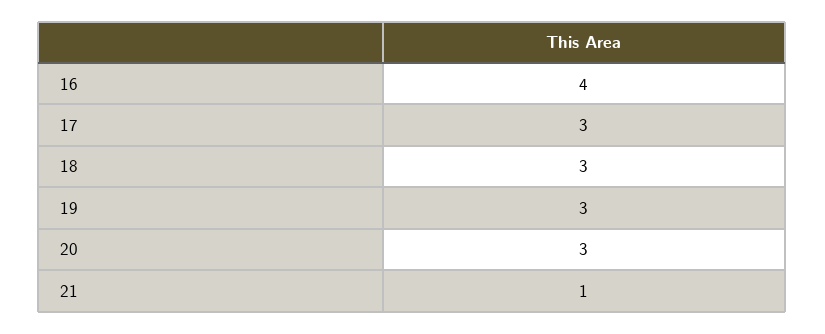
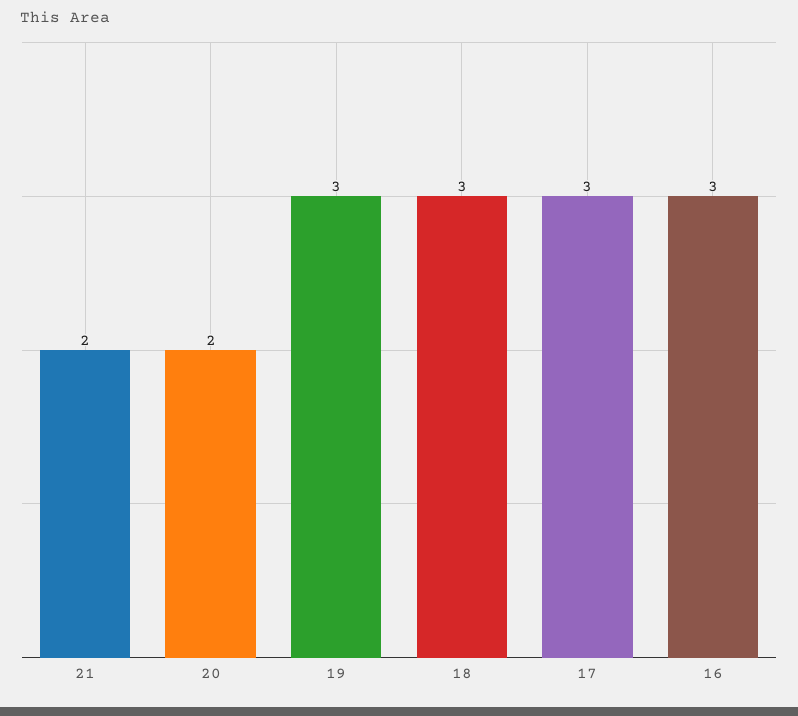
  {
-   "16": 4,
+   "16": 3,
    "17": 3,
    "18": 3,
    "19": 3,
-   "20": 3,
+   "20": 2,
-   "21": 1
+   "21": 2
  }

